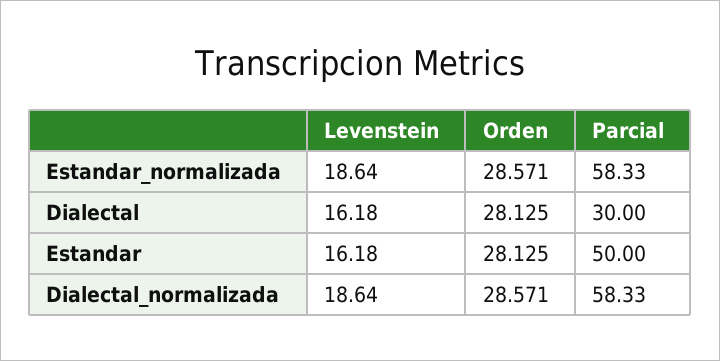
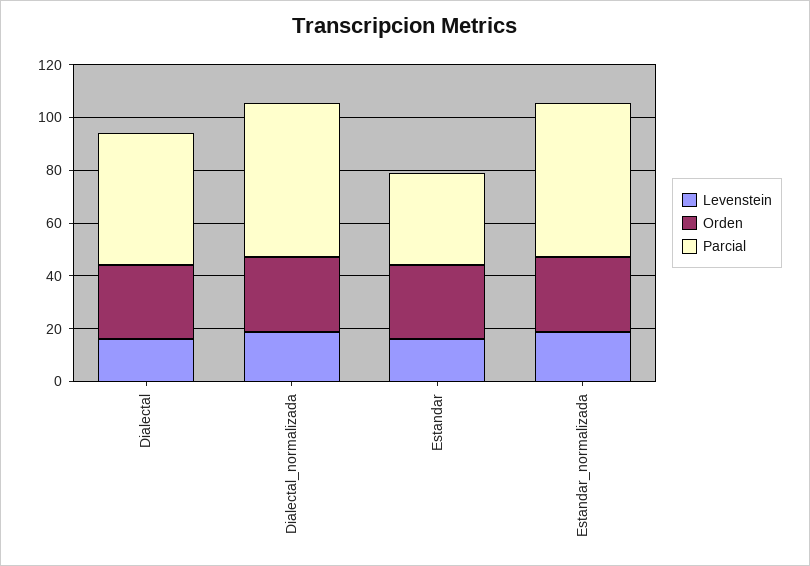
  {
    "Levenstein": {
      "Estandar_normalizada": 18.64,
      "Dialectal": 16.18,
      "Estandar": 16.18,
      "Dialectal_normalizada": 18.64
    },
    "Orden": {
      "Estandar_normalizada": 28.571,
      "Dialectal": 28.125,
      "Estandar": 28.125,
      "Dialectal_normalizada": 28.571
    },
    "Parcial": {
      "Estandar_normalizada": 58.33,
-     "Dialectal": 30,
+     "Dialectal": 50,
-     "Estandar": 50,
+     "Estandar": 35,
      "Dialectal_normalizada": 58.33
    }
  }

